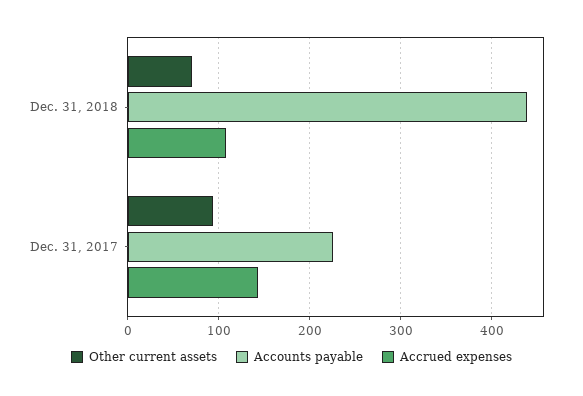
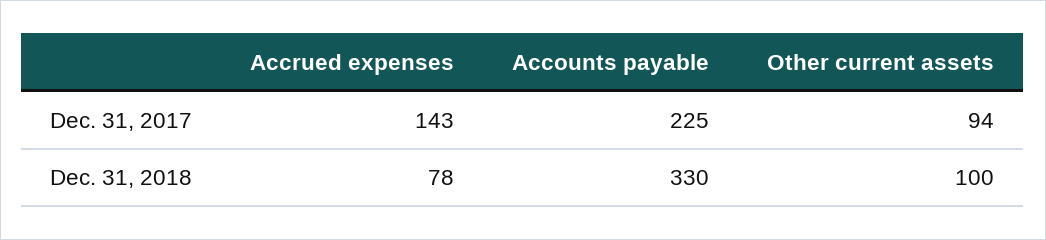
  {
    "Other current assets": {
-     "Dec. 31, 2018": 70,
+     "Dec. 31, 2018": 100,
      "Dec. 31, 2017": 94
    },
    "Accounts payable": {
-     "Dec. 31, 2018": 440,
+     "Dec. 31, 2018": 330,
      "Dec. 31, 2017": 225
    },
    "Accrued expenses": {
-     "Dec. 31, 2018": 110,
+     "Dec. 31, 2018": 78,
      "Dec. 31, 2017": 143
    }
  }

